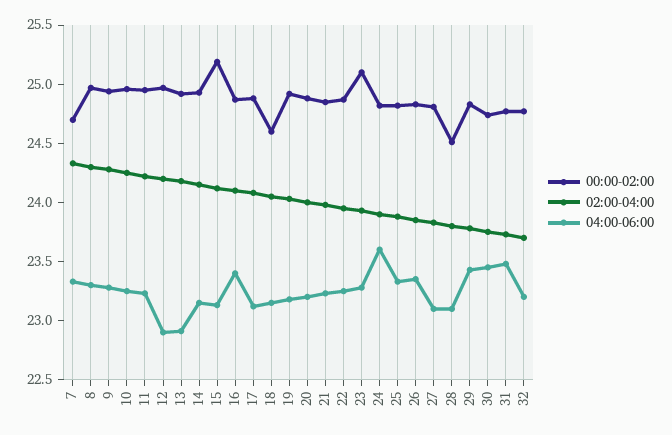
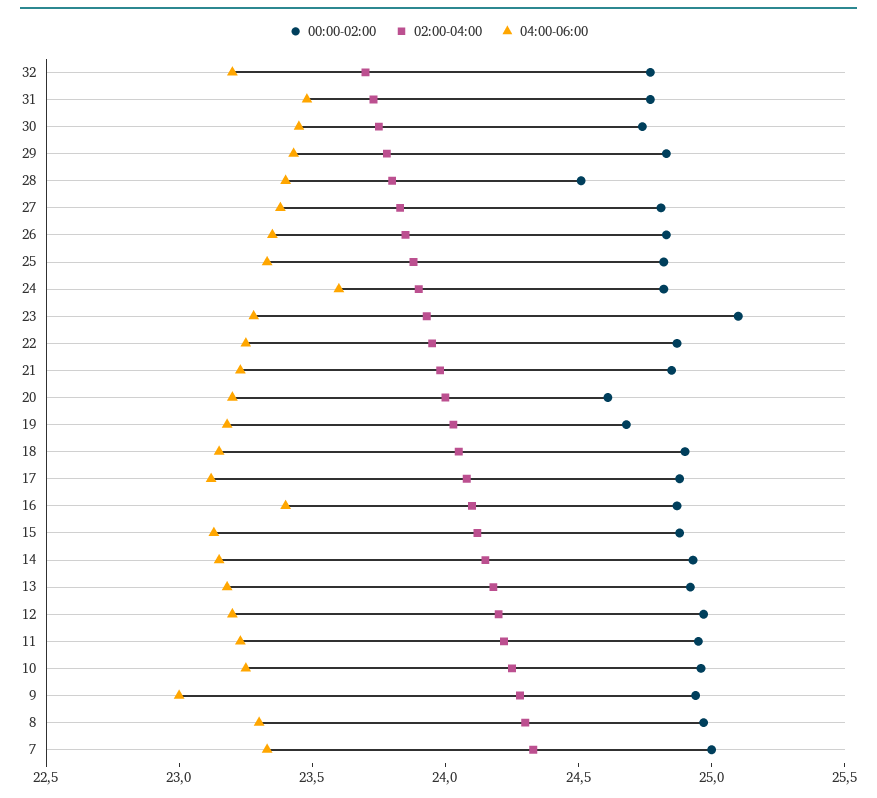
  {
    "00:00-02:00": {
-     "7": 24.7,
+     "7": 25,
      "8": 25,
      "9": 24.9,
      "10": 25,
      "11": 25,
      "12": 25,
      "13": 24.9,
      "14": 24.9,
-     "15": 25.2,
+     "15": 24.9,
      "16": 24.9,
      "17": 24.9,
-     "18": 24.6,
+     "18": 24.9,
-     "19": 24.9,
+     "19": 24.7,
-     "20": 24.9,
+     "20": 24.6,
      "21": 24.9,
      "22": 24.9,
      "23": 25.1,
      "24": 24.8,
      "25": 24.8,
      "26": 24.8,
      "27": 24.8,
      "28": 24.5,
      "29": 24.8,
      "30": 24.7,
      "31": 24.8,
      "32": 24.8
    },
    "02:00-04:00": {
      "7": 24.3,
      "8": 24.3,
      "9": 24.3,
      "10": 24.3,
      "11": 24.2,
      "12": 24.2,
      "13": 24.2,
      "14": 24.2,
      "15": 24.1,
      "16": 24.1,
      "17": 24.1,
      "18": 24.1,
      "19": 24,
      "20": 24,
      "21": 24,
      "22": 24,
      "23": 23.9,
      "24": 23.9,
      "25": 23.9,
      "26": 23.9,
      "27": 23.8,
      "28": 23.8,
      "29": 23.8,
      "30": 23.8,
      "31": 23.7,
      "32": 23.7
    },
    "04:00-06:00": {
      "7": 23.3,
      "8": 23.3,
-     "9": 23.3,
+     "9": 23,
      "10": 23.3,
      "11": 23.2,
-     "12": 22.9,
+     "12": 23.2,
-     "13": 22.9,
+     "13": 23.2,
      "14": 23.2,
      "15": 23.1,
      "16": 23.4,
      "17": 23.1,
      "18": 23.2,
      "19": 23.2,
      "20": 23.2,
      "21": 23.2,
      "22": 23.3,
      "23": 23.3,
      "24": 23.6,
      "25": 23.3,
      "26": 23.4,
-     "27": 23.1,
+     "27": 23.4,
-     "28": 23.1,
+     "28": 23.4,
      "29": 23.4,
      "30": 23.5,
      "31": 23.5,
      "32": 23.2
    }
  }

